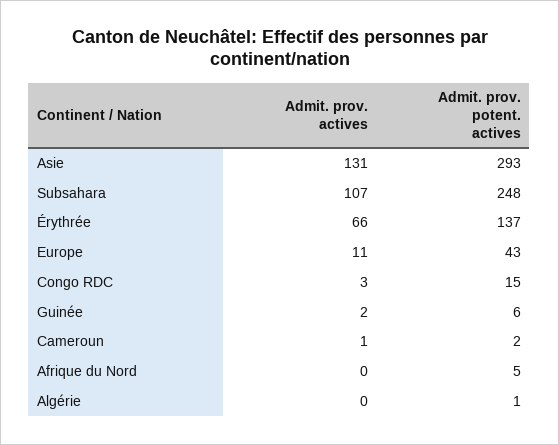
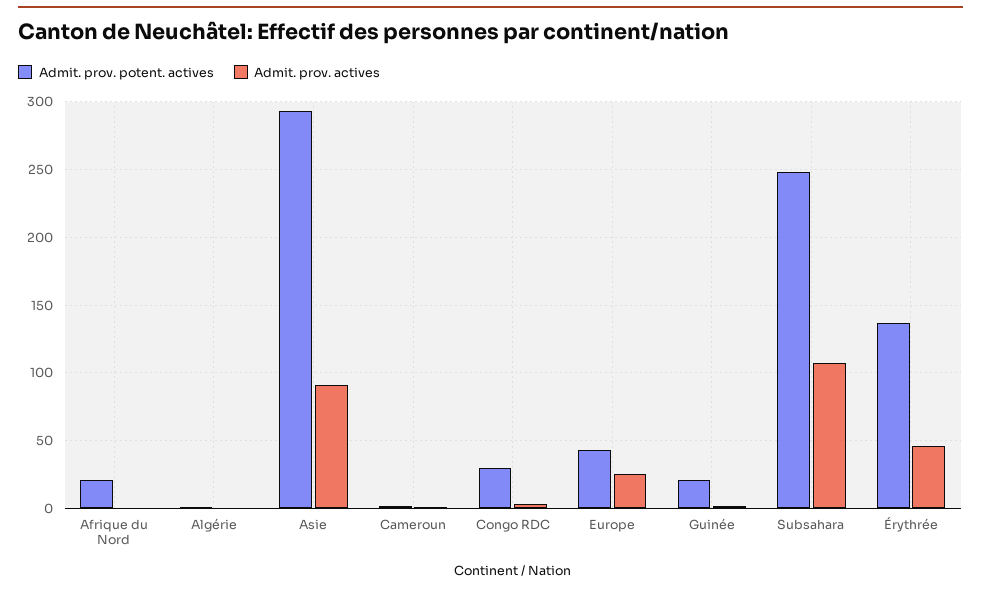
  {
    "Admit. prov. actives": {
-     "Asie": 131,
+     "Asie": 90,
      "Subsahara": 107,
-     "Érythrée": 66,
+     "Érythrée": 45,
-     "Europe": 11,
+     "Europe": 25,
      "Congo RDC": 3,
      "Guinée": 2,
      "Cameroun": 1,
      "Afrique du Nord": 0,
      "Algérie": 0
    },
    "Admit. prov. potent. actives": {
      "Asie": 293,
      "Subsahara": 248,
      "Érythrée": 137,
      "Europe": 43,
-     "Congo RDC": 15,
+     "Congo RDC": 30,
-     "Guinée": 6,
+     "Guinée": 20,
      "Cameroun": 2,
-     "Afrique du Nord": 5,
+     "Afrique du Nord": 20,
      "Algérie": 1
    }
  }

